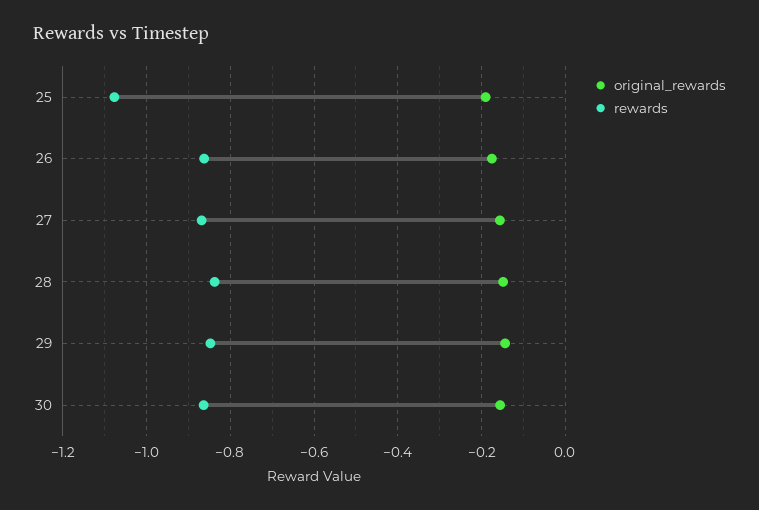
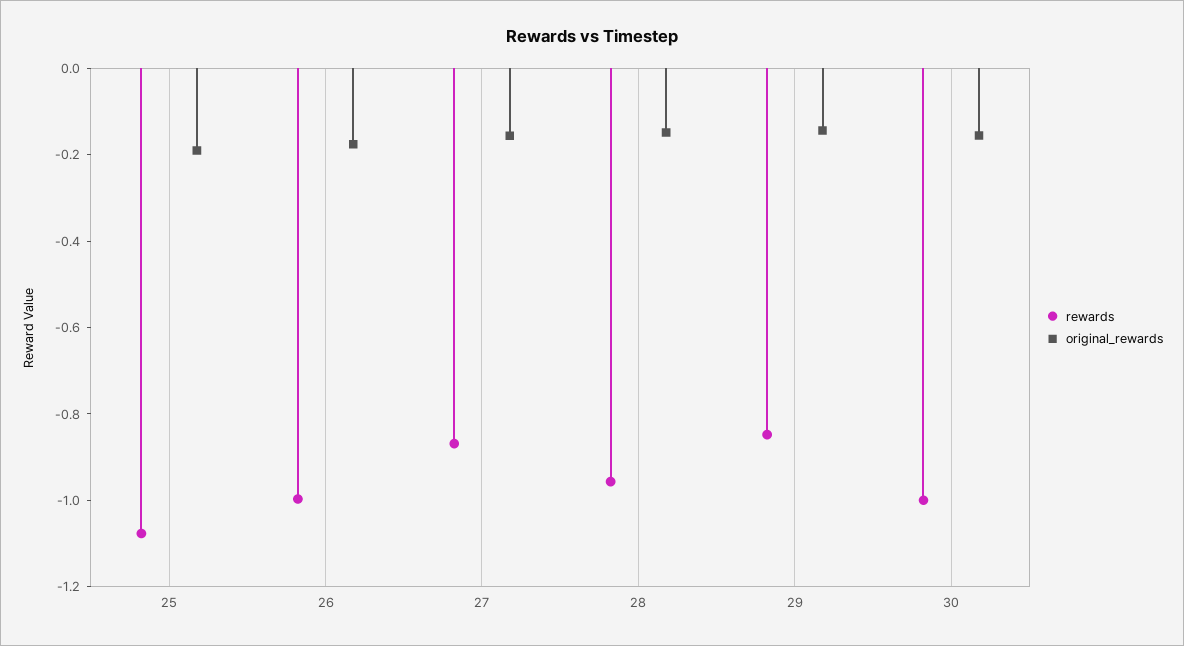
  {
    "original_rewards": {
      "25": -0.2,
      "26": -0.18,
      "27": -0.16,
      "28": -0.14,
      "29": -0.14,
      "30": -0.16
    },
    "rewards": {
      "25": -1.08,
-     "26": -0.86,
+     "26": -1,
      "27": -0.86,
-     "28": -0.84,
+     "28": -0.95,
      "29": -0.84,
-     "30": -0.86
+     "30": -1
    }
  }

